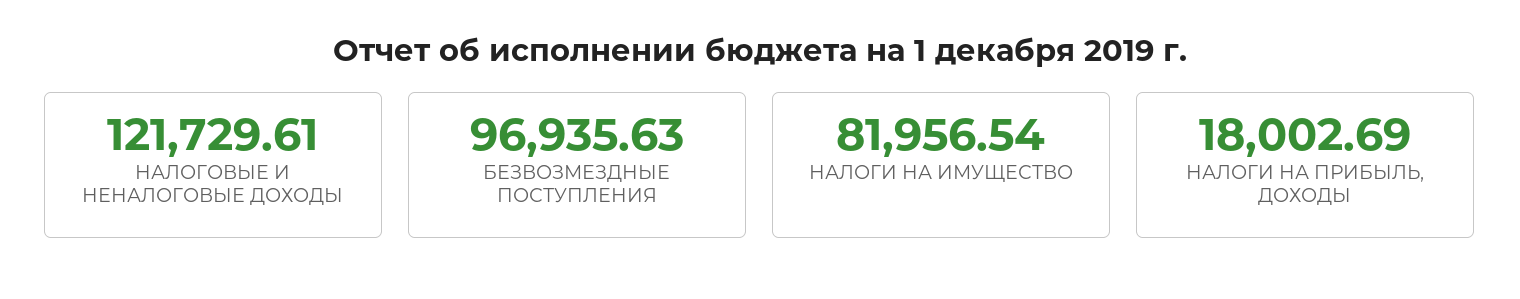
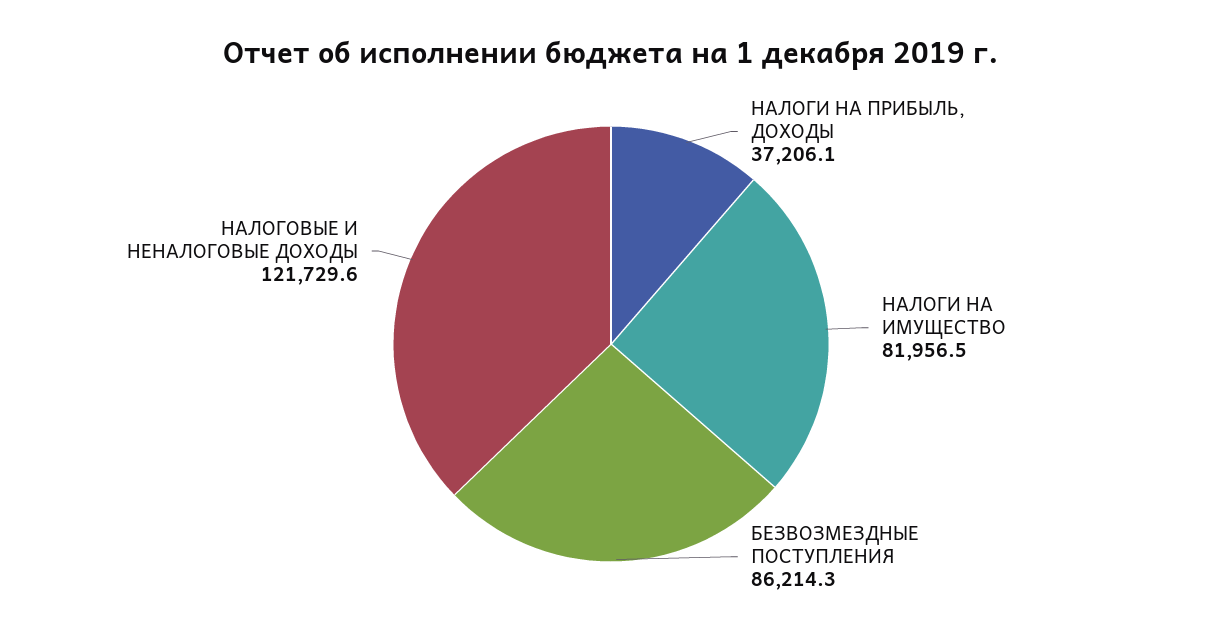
  {
    "НАЛОГОВЫЕ И НЕНАЛОГОВЫЕ ДОХОДЫ": 121729.61,
-   "БЕЗВОЗМЕЗДНЫЕ ПОСТУПЛЕНИЯ": 96935.63,
+   "БЕЗВОЗМЕЗДНЫЕ ПОСТУПЛЕНИЯ": 86214.3,
    "НАЛОГИ НА ИМУЩЕСТВО": 81956.54,
-   "НАЛОГИ НА ПРИБЫЛЬ, ДОХОДЫ": 18002.69
+   "НАЛОГИ НА ПРИБЫЛЬ, ДОХОДЫ": 37206.1
  }

